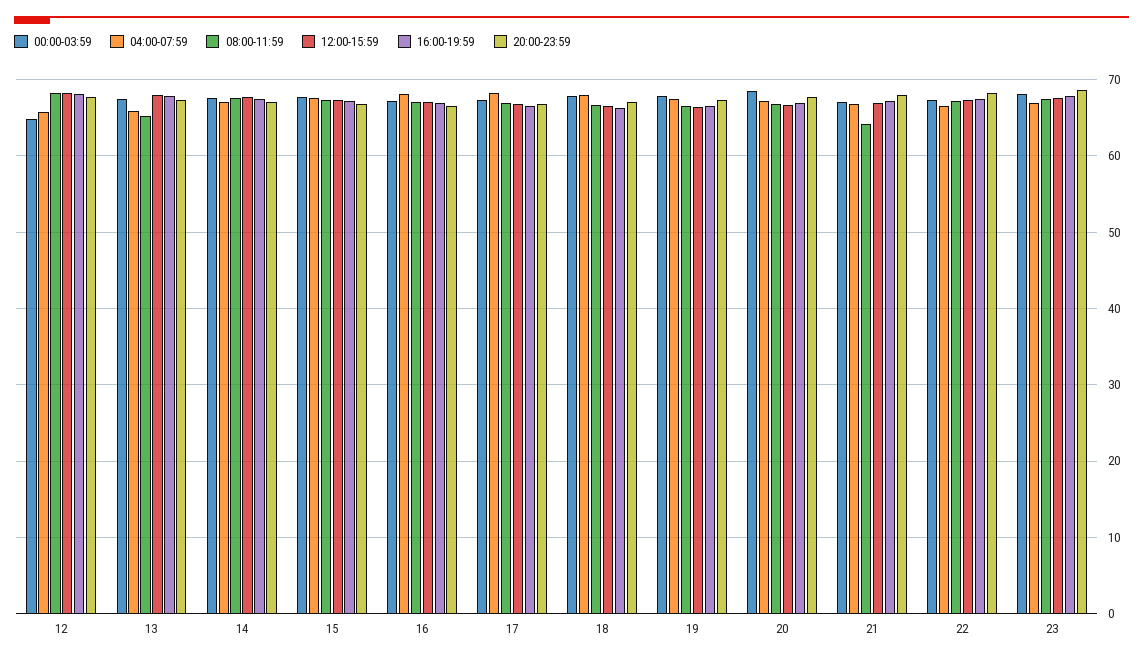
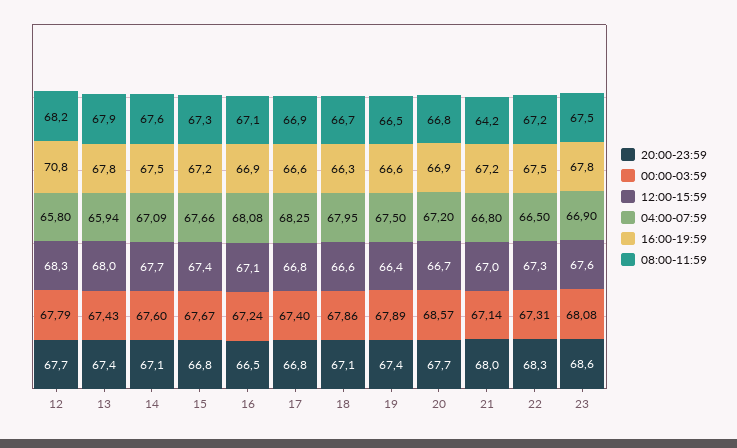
  {
    "00:00-03:59": {
-     "12": 65,
+     "12": 67.79,
      "13": 67.43,
      "14": 67.6,
      "15": 67.67,
      "16": 67.24,
      "17": 67.4,
      "18": 67.86,
      "19": 67.89,
      "20": 68.57,
      "21": 67.14,
      "22": 67.31,
      "23": 68.08
    },
    "04:00-07:59": {
      "12": 65.8,
      "13": 65.94,
      "14": 67.09,
      "15": 67.66,
      "16": 68.08,
      "17": 68.25,
      "18": 67.95,
      "19": 67.5,
      "20": 67.2,
      "21": 66.8,
      "22": 66.5,
      "23": 66.9
    },
    "08:00-11:59": {
      "12": 68.2,
-     "13": 65,
+     "13": 67.9,
      "14": 67.6,
      "15": 67.3,
      "16": 67.1,
      "17": 66.9,
      "18": 66.7,
      "19": 66.5,
      "20": 66.8,
      "21": 64.2,
      "22": 67.2,
      "23": 67.5
    },
    "12:00-15:59": {
      "12": 68.3,
      "13": 68,
      "14": 67.7,
      "15": 67.4,
      "16": 67.1,
      "17": 66.8,
      "18": 66.6,
      "19": 66.4,
      "20": 66.7,
      "21": 67,
      "22": 67.3,
      "23": 67.6
    },
    "16:00-19:59": {
-     "12": 68,
+     "12": 70.8,
      "13": 67.8,
      "14": 67.5,
      "15": 67.2,
      "16": 66.9,
      "17": 66.6,
      "18": 66.3,
      "19": 66.6,
      "20": 66.9,
      "21": 67.2,
      "22": 67.5,
      "23": 67.8
    },
    "20:00-23:59": {
      "12": 67.7,
      "13": 67.4,
      "14": 67.1,
      "15": 66.8,
      "16": 66.5,
      "17": 66.8,
      "18": 67.1,
      "19": 67.4,
      "20": 67.7,
      "21": 68,
      "22": 68.3,
      "23": 68.6
    }
  }

